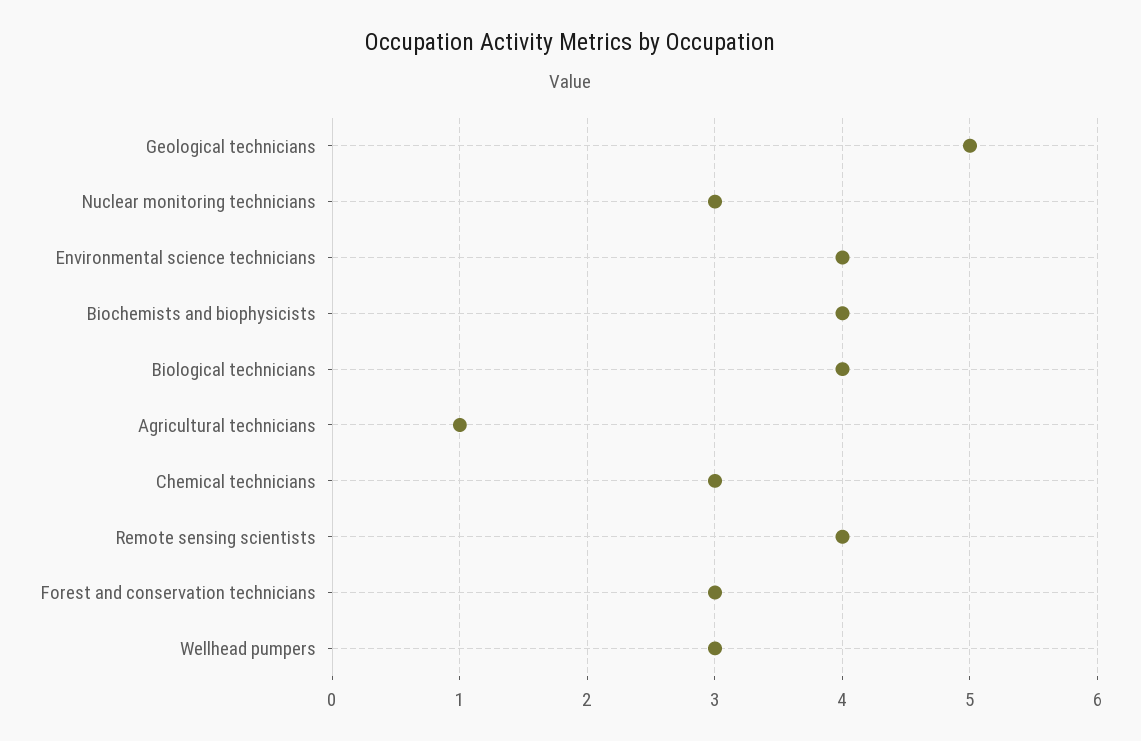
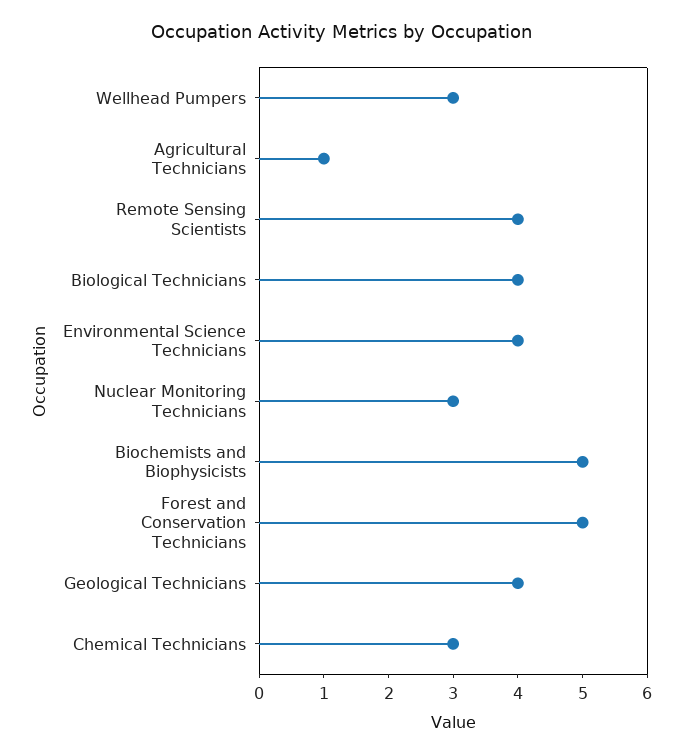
  {
-   "Geological technicians": 5,
+   "Geological technicians": 4,
    "Nuclear monitoring technicians": 3,
    "Environmental science technicians": 4,
-   "Biochemists and biophysicists": 4,
+   "Biochemists and biophysicists": 5,
    "Biological technicians": 4,
    "Agricultural technicians": 1,
    "Chemical technicians": 3,
    "Remote sensing scientists": 4,
-   "Forest and conservation technicians": 3,
+   "Forest and conservation technicians": 5,
    "Wellhead pumpers": 3
  }

